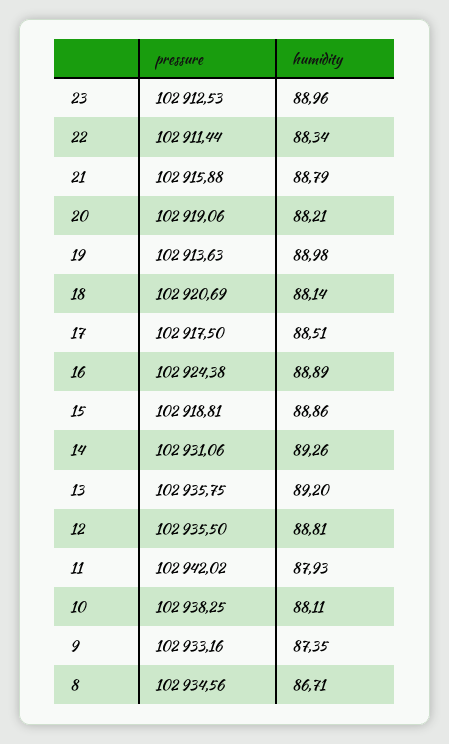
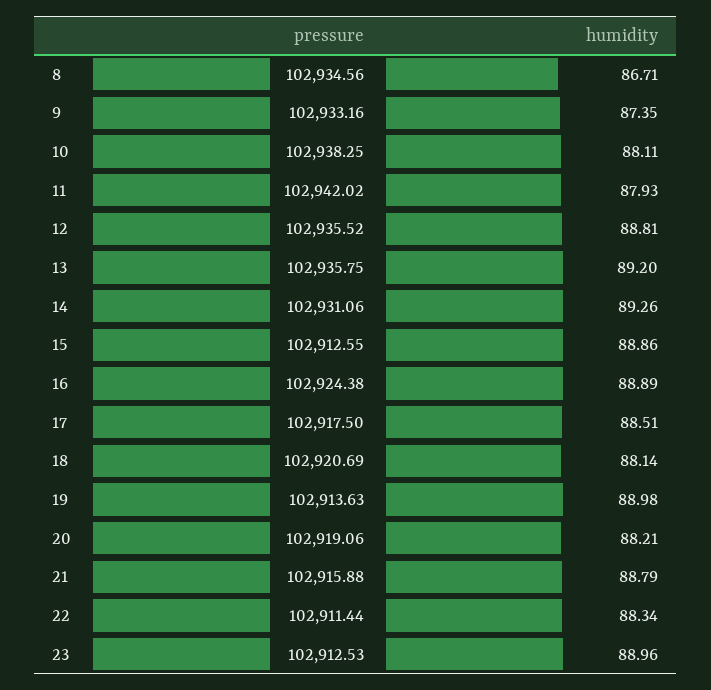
  {
    "pressure": {
      "23": 102912.53,
      "22": 102911.44,
      "21": 102915.88,
      "20": 102919.06,
      "19": 102913.63,
      "18": 102920.69,
      "17": 102917.5,
      "16": 102924.38,
-     "15": 102918.81,
+     "15": 102912.55,
      "14": 102931.06,
      "13": 102935.75,
-     "12": 102935.5,
+     "12": 102935.52,
      "11": 102942.02,
      "10": 102938.25,
      "9": 102933.16,
      "8": 102934.56
    },
    "humidity": {
      "23": 88.96,
      "22": 88.34,
      "21": 88.79,
      "20": 88.21,
      "19": 88.98,
      "18": 88.14,
      "17": 88.51,
      "16": 88.89,
      "15": 88.86,
      "14": 89.26,
      "13": 89.2,
      "12": 88.81,
      "11": 87.93,
      "10": 88.11,
      "9": 87.35,
      "8": 86.71
    }
  }

